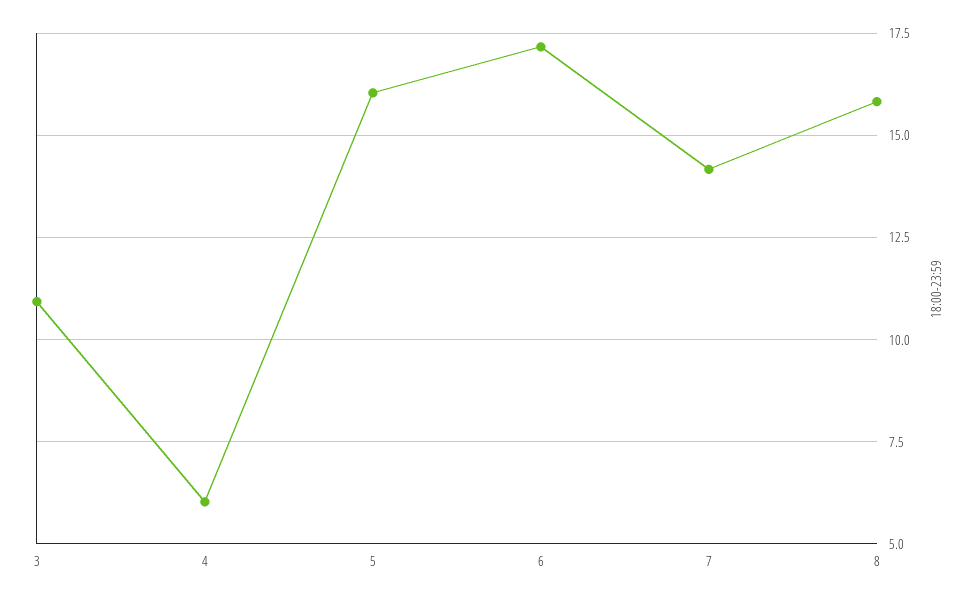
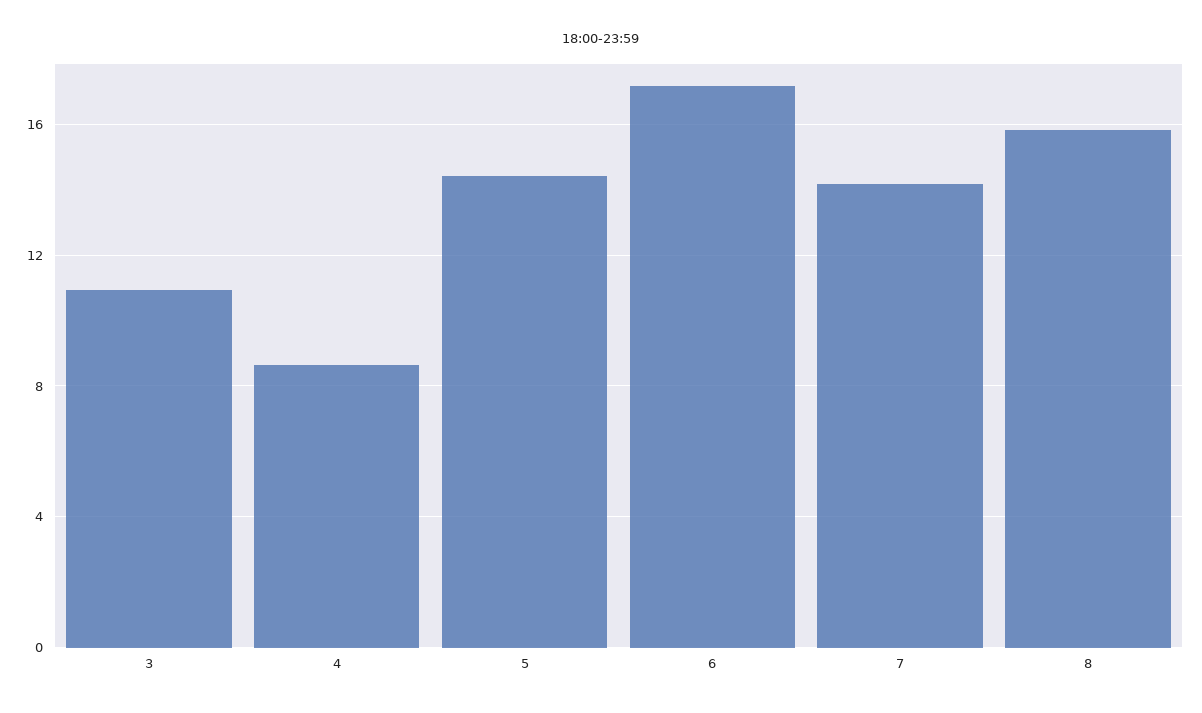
  {
    "3": 11,
-   "4": 6,
+   "4": 8.5,
-   "5": 16,
+   "5": 14.5,
    "6": 17.25,
    "7": 14.25,
    "8": 15.75
  }

